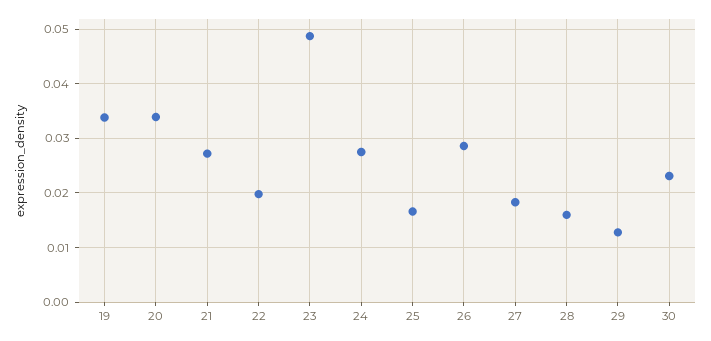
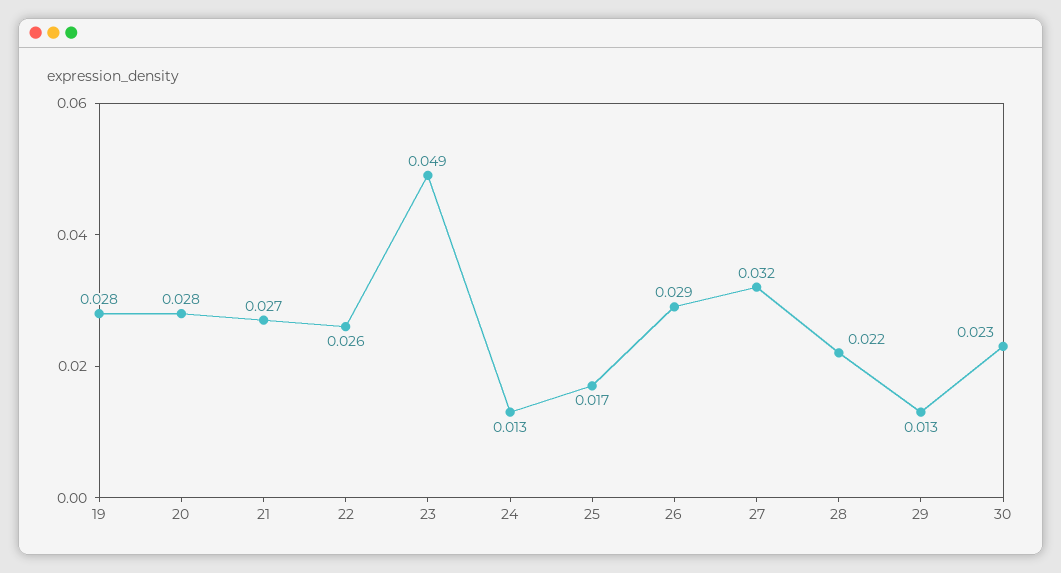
  {
-   "19": 0.034,
+   "19": 0.028,
-   "20": 0.034,
+   "20": 0.028,
    "21": 0.027,
-   "22": 0.02,
+   "22": 0.026,
    "23": 0.049,
-   "24": 0.028,
+   "24": 0.013,
    "25": 0.017,
    "26": 0.029,
-   "27": 0.018,
+   "27": 0.032,
-   "28": 0.016,
+   "28": 0.022,
    "29": 0.013,
    "30": 0.023
  }

